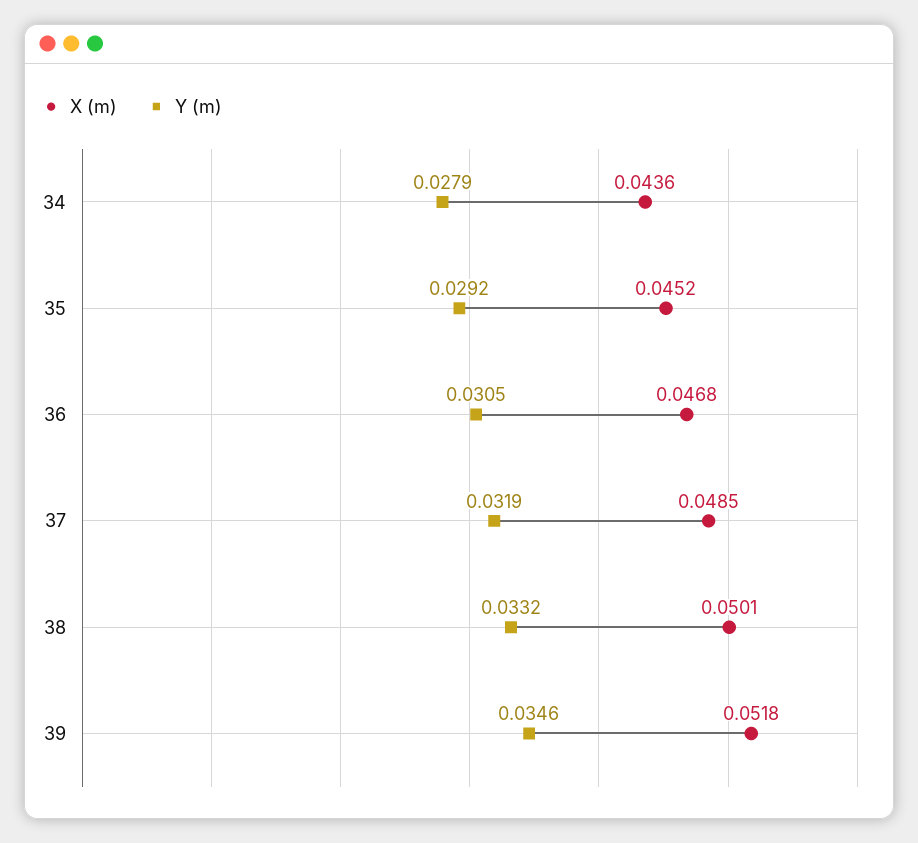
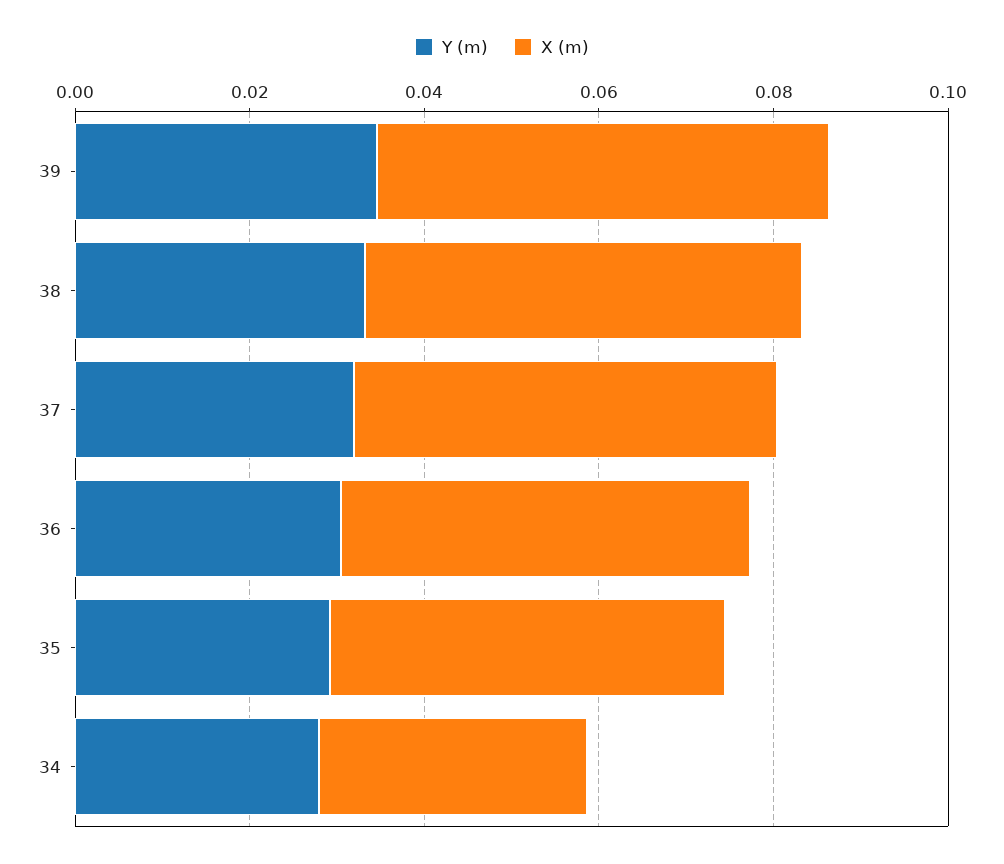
  {
    "X (m)": {
-     "34": 0.0436,
+     "34": 0.03,
      "35": 0.0452,
      "36": 0.0468,
      "37": 0.0485,
      "38": 0.0501,
      "39": 0.0518
    },
    "Y (m)": {
      "34": 0.0279,
      "35": 0.0292,
      "36": 0.0305,
      "37": 0.0319,
      "38": 0.0332,
      "39": 0.0346
    }
  }

